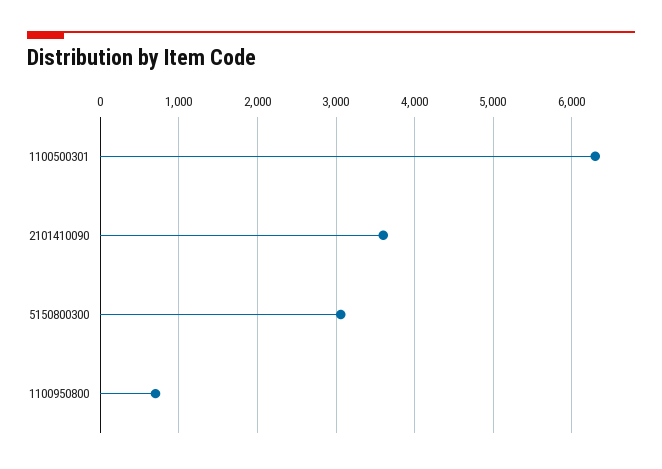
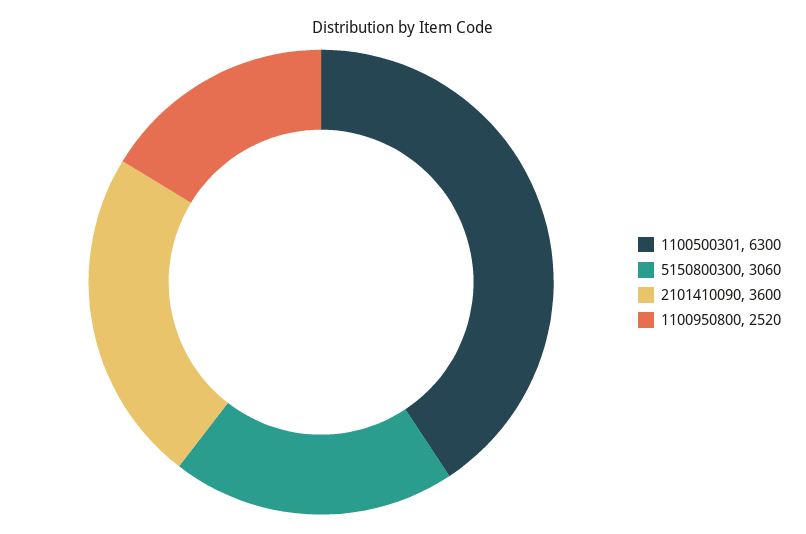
  {
    "1100500301": 6300,
    "2101410090": 3600,
    "5150800300": 3060,
-   "1100950800": 700
+   "1100950800": 2520
  }

